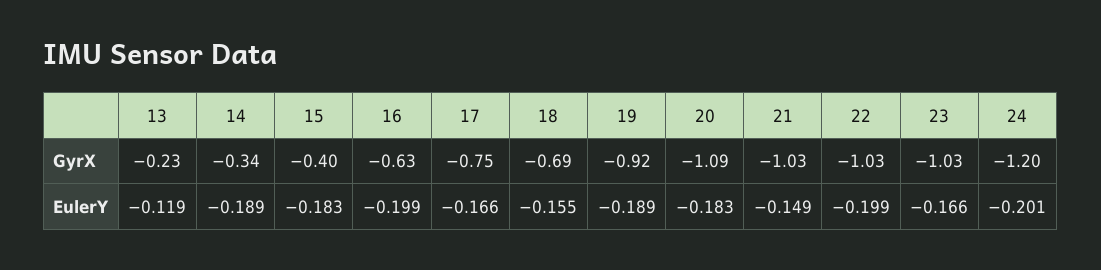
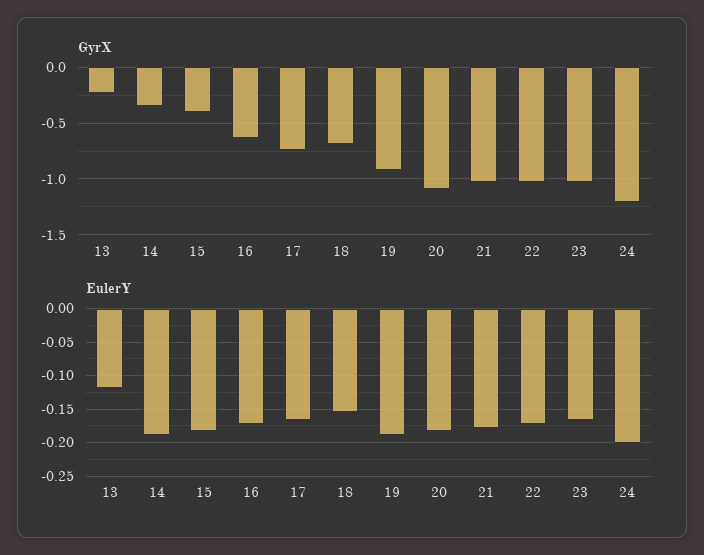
  {
    "GyrX": {
      "13": -0.23,
      "14": -0.34,
      "15": -0.4,
      "16": -0.63,
      "17": -0.75,
      "18": -0.69,
      "19": -0.92,
      "20": -1.09,
      "21": -1.03,
      "22": -1.03,
      "23": -1.03,
      "24": -1.2
    },
    "EulerY": {
      "13": -0.119,
      "14": -0.189,
      "15": -0.183,
-     "16": -0.199,
+     "16": -0.17,
      "17": -0.166,
      "18": -0.155,
      "19": -0.189,
      "20": -0.183,
-     "21": -0.149,
+     "21": -0.18,
-     "22": -0.199,
+     "22": -0.17,
      "23": -0.166,
      "24": -0.201
    }
  }

